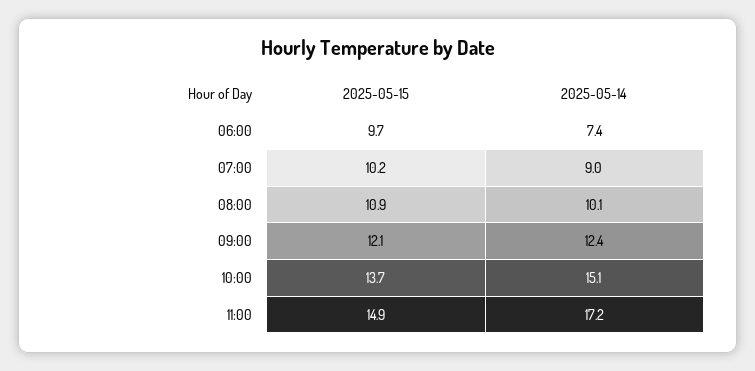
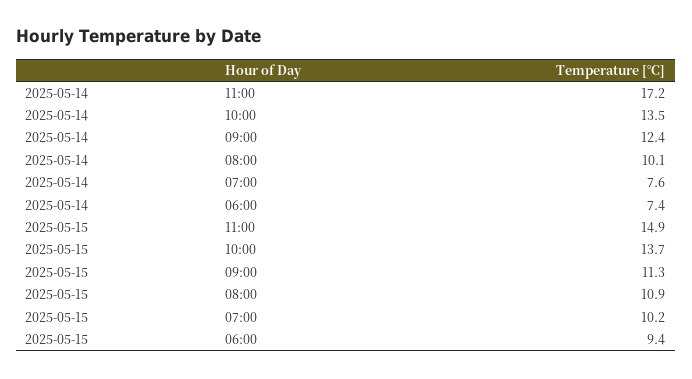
  {
    "2025-05-15": {
-     "06:00": 9.7,
+     "06:00": 9.4,
      "07:00": 10.2,
      "08:00": 10.9,
-     "09:00": 12.1,
+     "09:00": 11.3,
      "10:00": 13.7,
      "11:00": 14.9
    },
    "2025-05-14": {
      "06:00": 7.4,
-     "07:00": 9,
+     "07:00": 7.6,
      "08:00": 10.1,
      "09:00": 12.4,
-     "10:00": 15.1,
+     "10:00": 13.5,
      "11:00": 17.2
    }
  }

